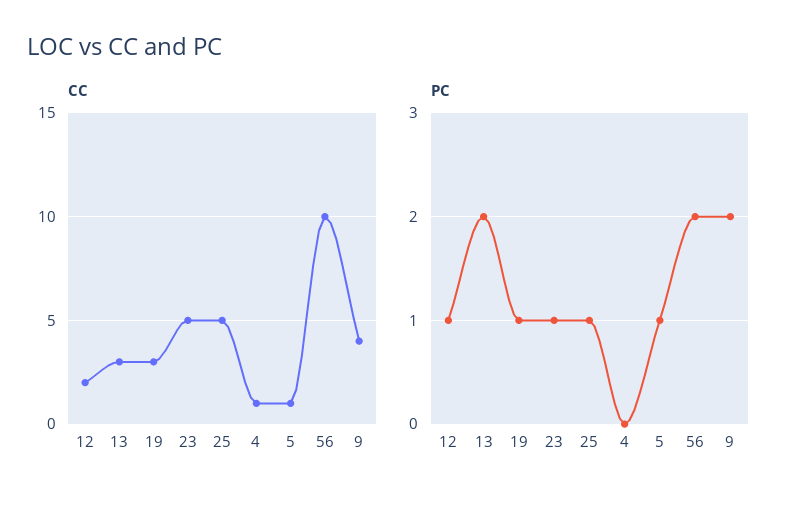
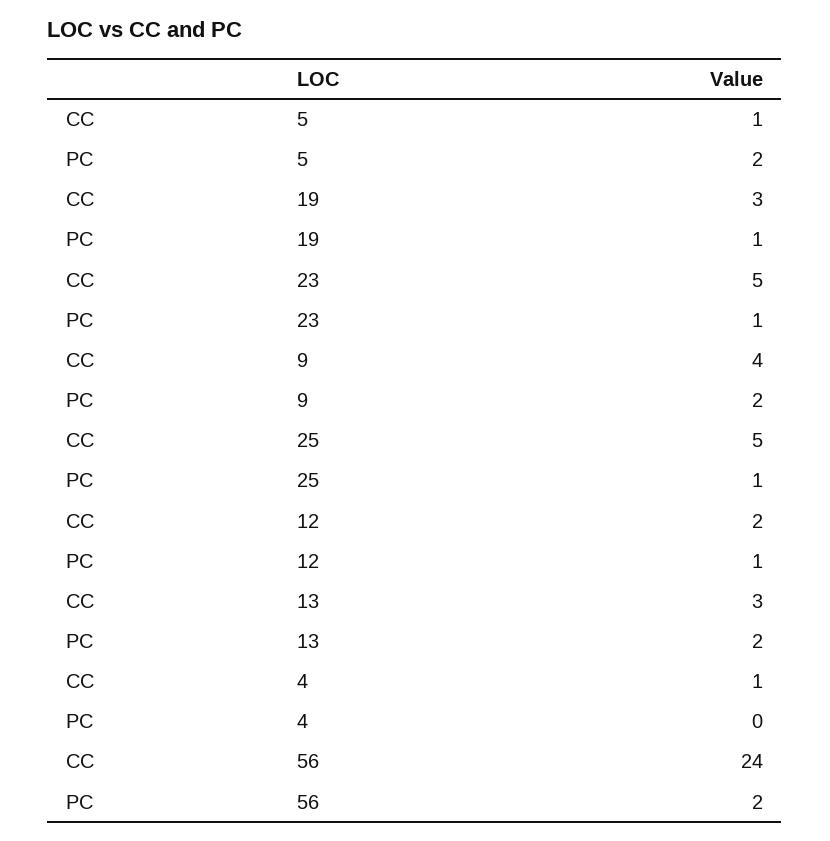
  {
    "CC": {
      "12": 2,
      "13": 3,
      "19": 3,
      "23": 5,
      "25": 5,
      "4": 1,
      "5": 1,
-     "56": 10,
+     "56": 24,
      "9": 4
    },
    "PC": {
      "12": 1,
      "13": 2,
      "19": 1,
      "23": 1,
      "25": 1,
      "4": 0,
-     "5": 1,
+     "5": 2,
      "56": 2,
      "9": 2
    }
  }

